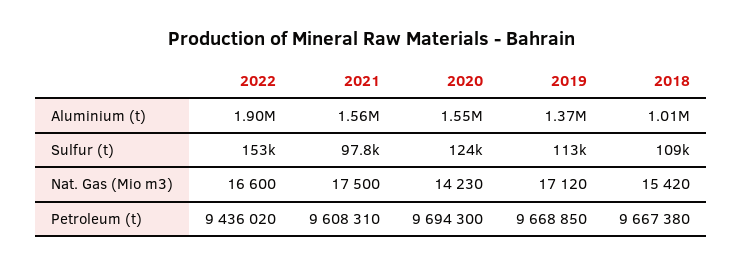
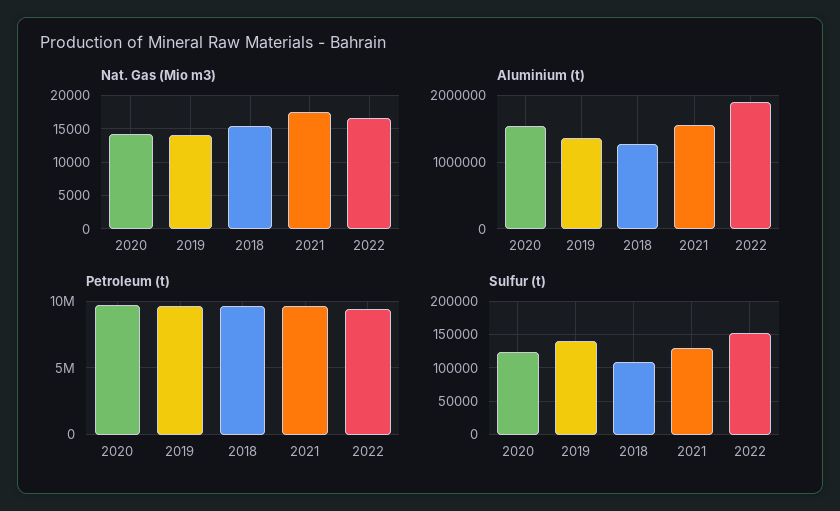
  {
    "Aluminium (t)": {
      "2022": 1900000,
      "2021": 1560000,
      "2020": 1550000,
      "2019": 1370000,
-     "2018": 1010000
+     "2018": 1300000
    },
    "Sulfur (t)": {
      "2022": 153000,
-     "2021": 97800,
+     "2021": 130000,
      "2020": 124000,
-     "2019": 113000,
+     "2019": 140000,
      "2018": 109000
    },
    "Nat. Gas (Mio m3)": {
      "2022": 16600,
      "2021": 17500,
      "2020": 14230,
-     "2019": 17120,
+     "2019": 14000,
      "2018": 15420
    },
    "Petroleum (t)": {
      "2022": 9436020,
      "2021": 9608310,
      "2020": 9694300,
      "2019": 9668850,
      "2018": 9667380
    }
  }

